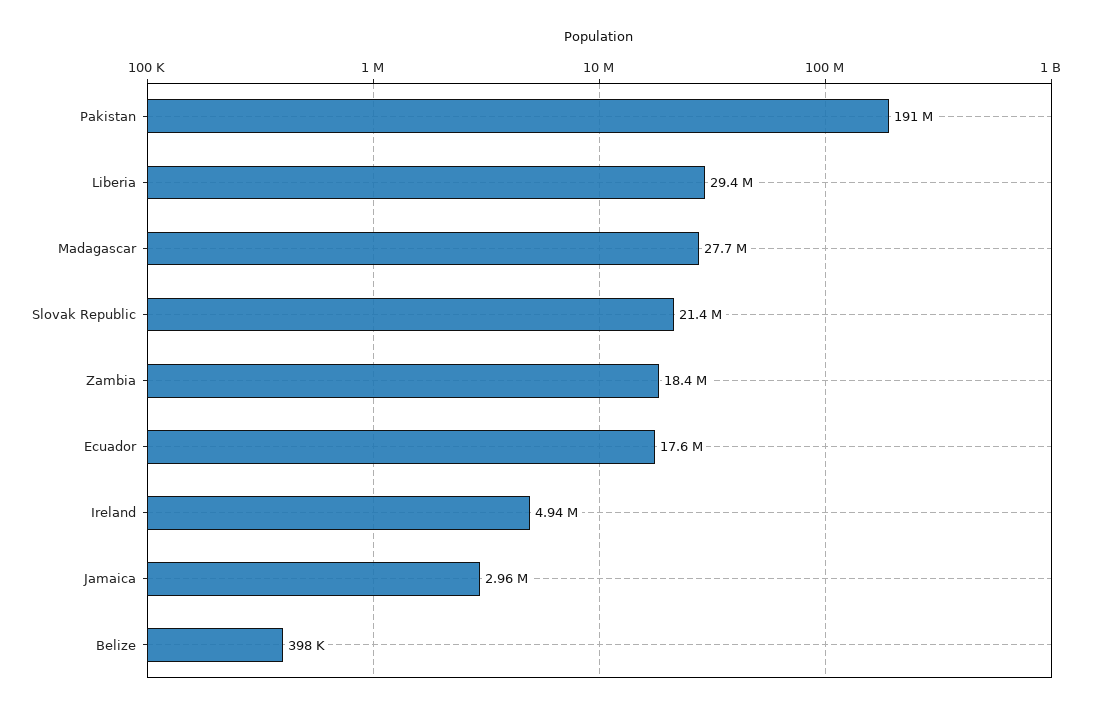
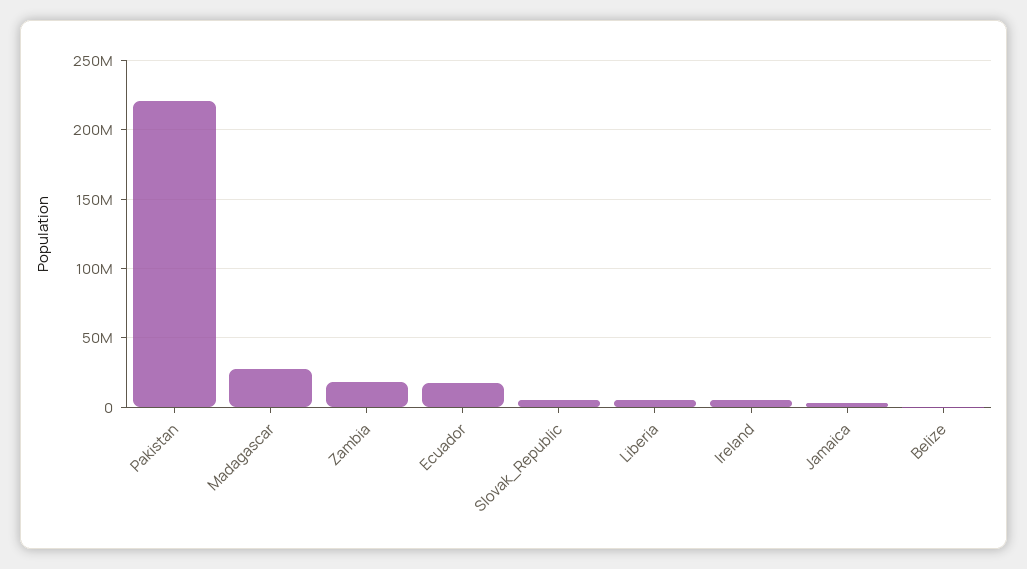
  {
-   "Pakistan": 191000000,
+   "Pakistan": 220000000,
-   "Liberia": 29400000,
+   "Liberia": 5000000,
    "Madagascar": 27700000,
-   "Slovak Republic": 21400000,
+   "Slovak Republic": 5000000,
    "Zambia": 18400000,
    "Ecuador": 17600000,
    "Ireland": 4940000,
    "Jamaica": 2960000,
    "Belize": 398000
  }

